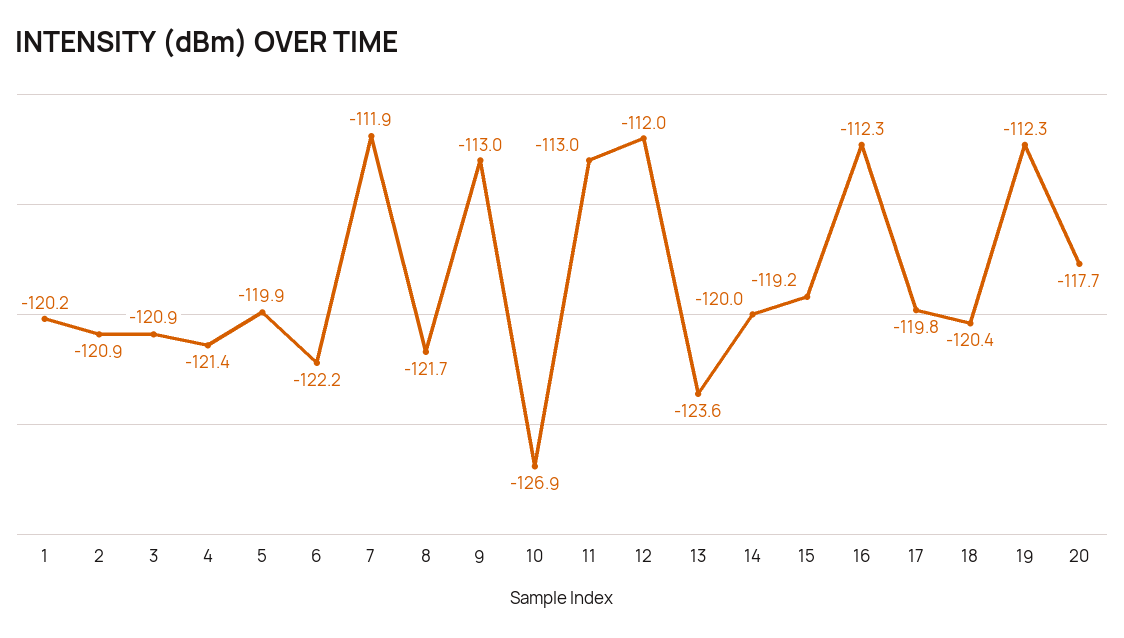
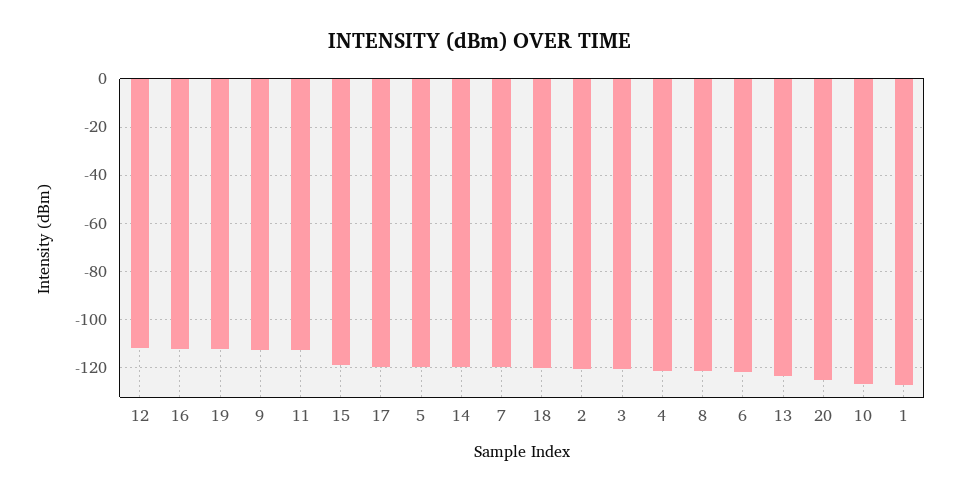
  {
-   "1": -120.2,
+   "1": -127.5,
    "2": -120.9,
    "3": -120.9,
    "4": -121.4,
    "5": -119.9,
    "6": -122.2,
-   "7": -111.9,
+   "7": -120,
    "8": -121.7,
    "9": -113,
    "10": -126.9,
    "11": -113,
    "12": -112,
    "13": -123.6,
    "14": -120,
    "15": -119.2,
    "16": -112.3,
    "17": -119.8,
    "18": -120.4,
    "19": -112.3,
-   "20": -117.7
+   "20": -125
  }

